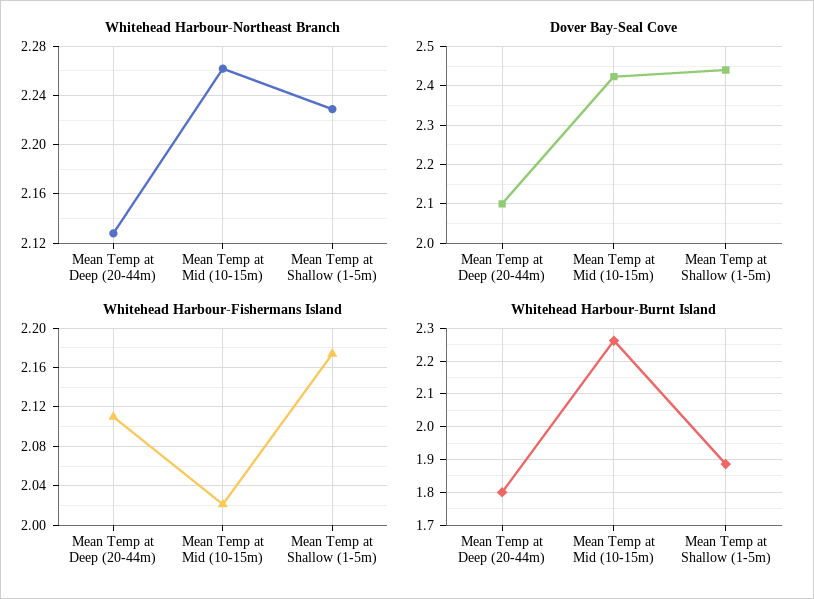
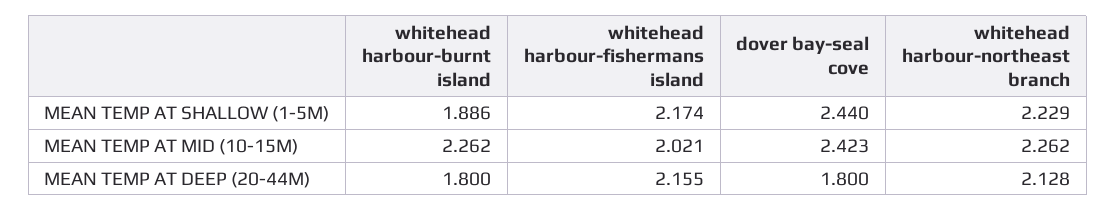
  {
    "Whitehead Harbour-Northeast Branch": {
      "Mean Temp at Deep (20-44m)": 2.128,
      "Mean Temp at Mid (10-15m)": 2.262,
      "Mean Temp at Shallow (1-5m)": 2.229
    },
    "Dover Bay-Seal Cove": {
-     "Mean Temp at Deep (20-44m)": 2.1,
+     "Mean Temp at Deep (20-44m)": 1.8,
      "Mean Temp at Mid (10-15m)": 2.423,
      "Mean Temp at Shallow (1-5m)": 2.44
    },
    "Whitehead Harbour-Fishermans Island": {
-     "Mean Temp at Deep (20-44m)": 2.11,
+     "Mean Temp at Deep (20-44m)": 2.155,
      "Mean Temp at Mid (10-15m)": 2.021,
      "Mean Temp at Shallow (1-5m)": 2.174
    },
    "Whitehead Harbour-Burnt Island": {
      "Mean Temp at Deep (20-44m)": 1.8,
      "Mean Temp at Mid (10-15m)": 2.262,
      "Mean Temp at Shallow (1-5m)": 1.886
    }
  }

